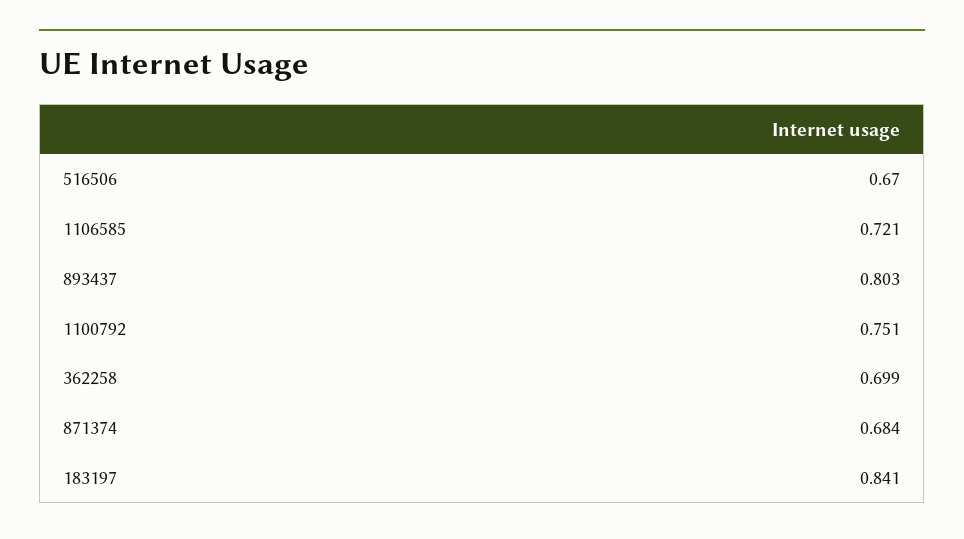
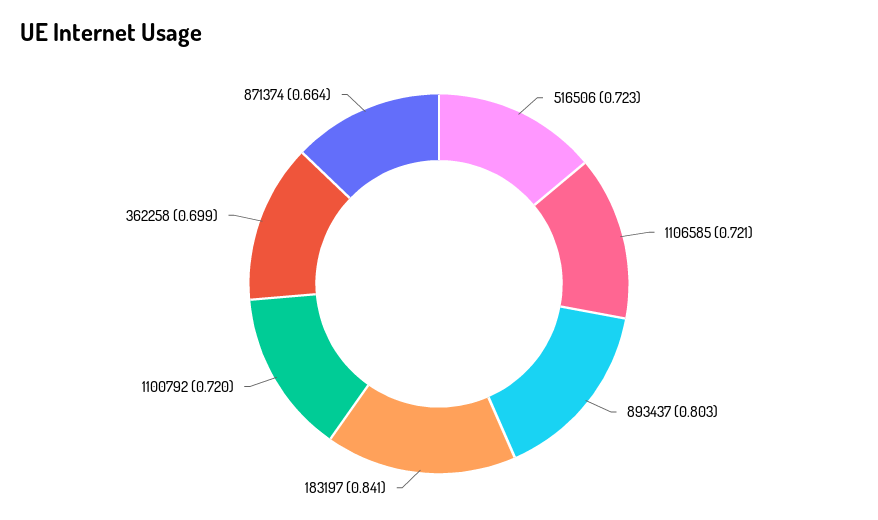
  {
-   "516506": 0.67,
+   "516506": 0.723,
    "1106585": 0.721,
    "893437": 0.803,
-   "1100792": 0.751,
+   "1100792": 0.72,
    "362258": 0.699,
-   "871374": 0.684,
+   "871374": 0.664,
    "183197": 0.841
  }

